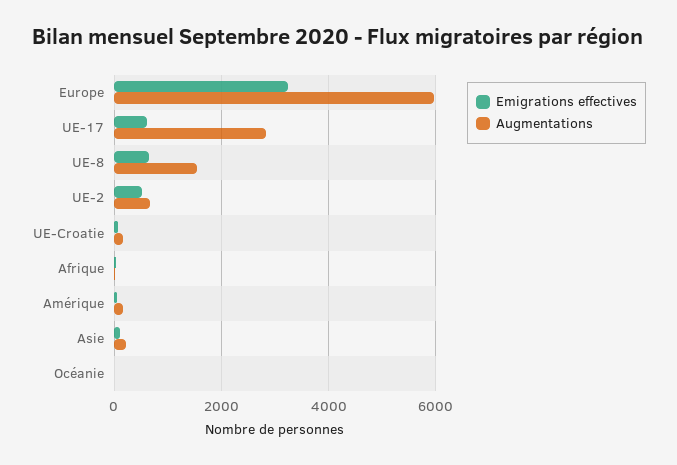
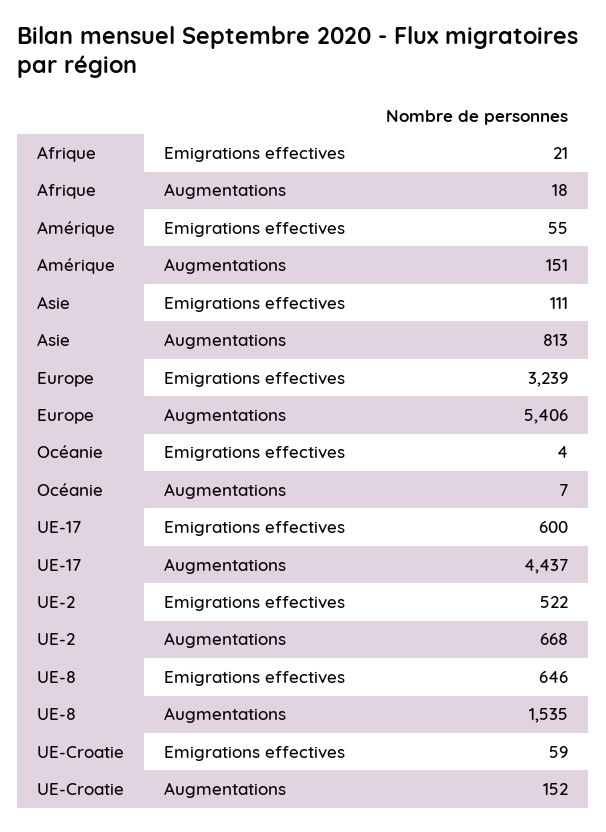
  {
    "Emigrations effectives": {
      "Europe": 3239,
      "UE-17": 600,
      "UE-8": 646,
      "UE-2": 522,
      "UE-Croatie": 59,
      "Afrique": 21,
      "Amérique": 55,
      "Asie": 111,
      "Océanie": 4
    },
    "Augmentations": {
-     "Europe": 6000,
+     "Europe": 5406,
-     "UE-17": 2800,
+     "UE-17": 4437,
      "UE-8": 1535,
      "UE-2": 668,
      "UE-Croatie": 152,
      "Afrique": 18,
      "Amérique": 151,
-     "Asie": 200,
+     "Asie": 813,
      "Océanie": 7
    }
  }

